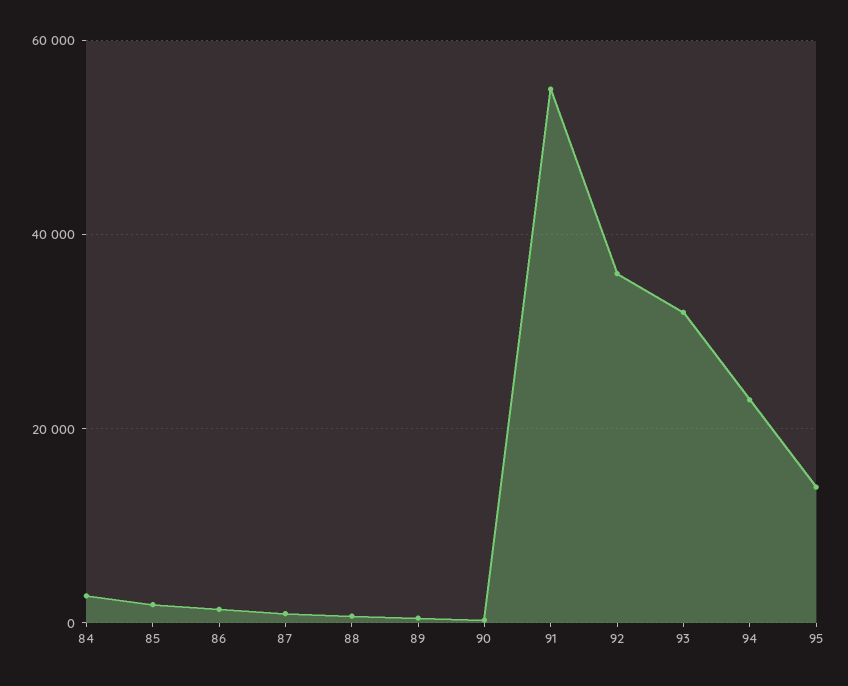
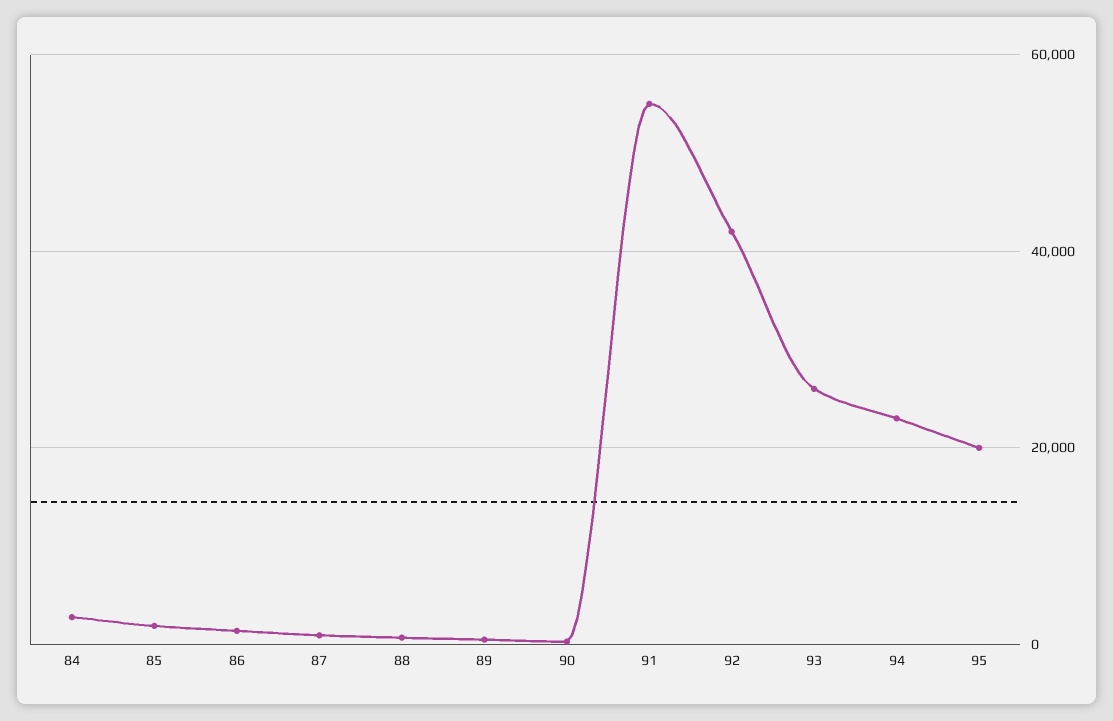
  {
    "84": 2000,
    "85": 2000,
    "86": 2000,
    "87": 0,
    "88": 0,
    "89": 0,
    "90": 0,
    "91": 56000,
-   "92": 36000,
+   "92": 42000,
-   "93": 32000,
+   "93": 26000,
    "94": 24000,
-   "95": 14000
+   "95": 20000
  }

